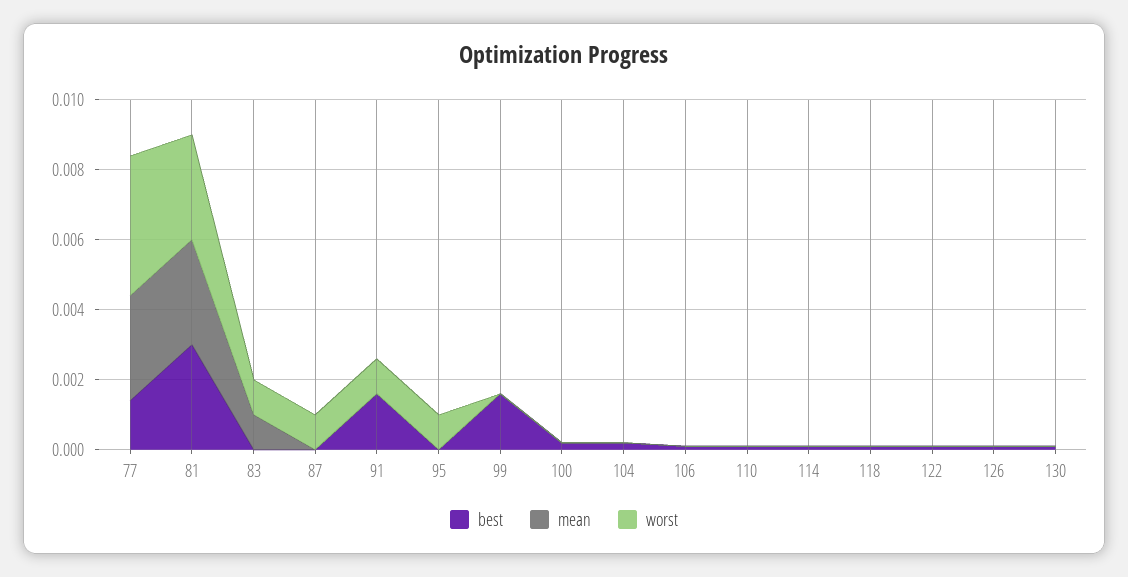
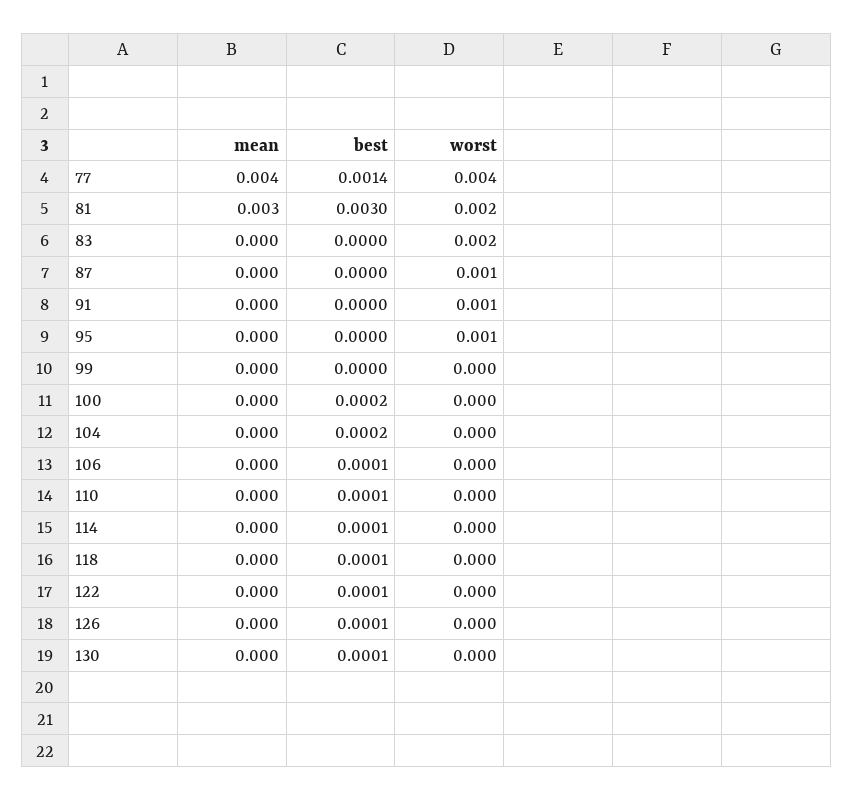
  {
    "best": {
      "77": 0.0014,
      "81": 0.003,
      "83": 0,
      "87": 0,
-     "91": 0.0015,
+     "91": 0,
      "95": 0,
-     "99": 0.0015,
+     "99": 0,
      "100": 0.0002,
      "104": 0.0002,
      "106": 0.0001,
      "110": 0.0001,
      "114": 0.0001,
      "118": 0.0001,
      "122": 0.0001,
      "126": 0.0001,
      "130": 0.0001
    },
    "mean": {
-     "77": 0.003,
+     "77": 0.004,
      "81": 0.003,
-     "83": 0.001,
+     "83": 0,
      "87": 0,
      "91": 0,
      "95": 0,
      "99": 0,
      "100": 0,
      "104": 0,
      "106": 0,
      "110": 0,
      "114": 0,
      "118": 0,
      "122": 0,
      "126": 0,
      "130": 0
    },
    "worst": {
      "77": 0.004,
-     "81": 0.003,
+     "81": 0.002,
-     "83": 0.001,
+     "83": 0.002,
      "87": 0.001,
      "91": 0.001,
      "95": 0.001,
      "99": 0,
      "100": 0,
      "104": 0,
      "106": 0,
      "110": 0,
      "114": 0,
      "118": 0,
      "122": 0,
      "126": 0,
      "130": 0
    }
  }

